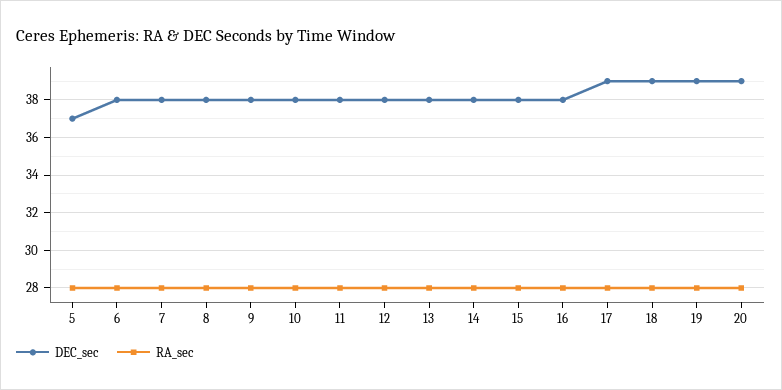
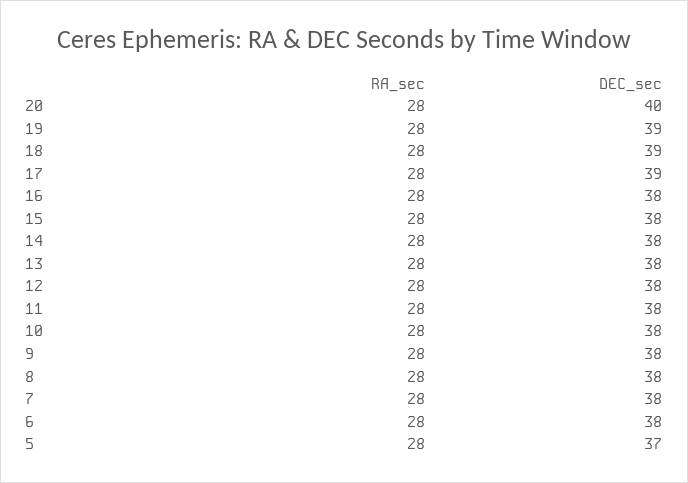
  {
    "DEC_sec": {
      "5": 37,
      "6": 38,
      "7": 38,
      "8": 38,
      "9": 38,
      "10": 38,
      "11": 38,
      "12": 38,
      "13": 38,
      "14": 38,
      "15": 38,
      "16": 38,
      "17": 39,
      "18": 39,
      "19": 39,
-     "20": 39
+     "20": 40
    },
    "RA_sec": {
      "5": 28,
      "6": 28,
      "7": 28,
      "8": 28,
      "9": 28,
      "10": 28,
      "11": 28,
      "12": 28,
      "13": 28,
      "14": 28,
      "15": 28,
      "16": 28,
      "17": 28,
      "18": 28,
      "19": 28,
      "20": 28
    }
  }

